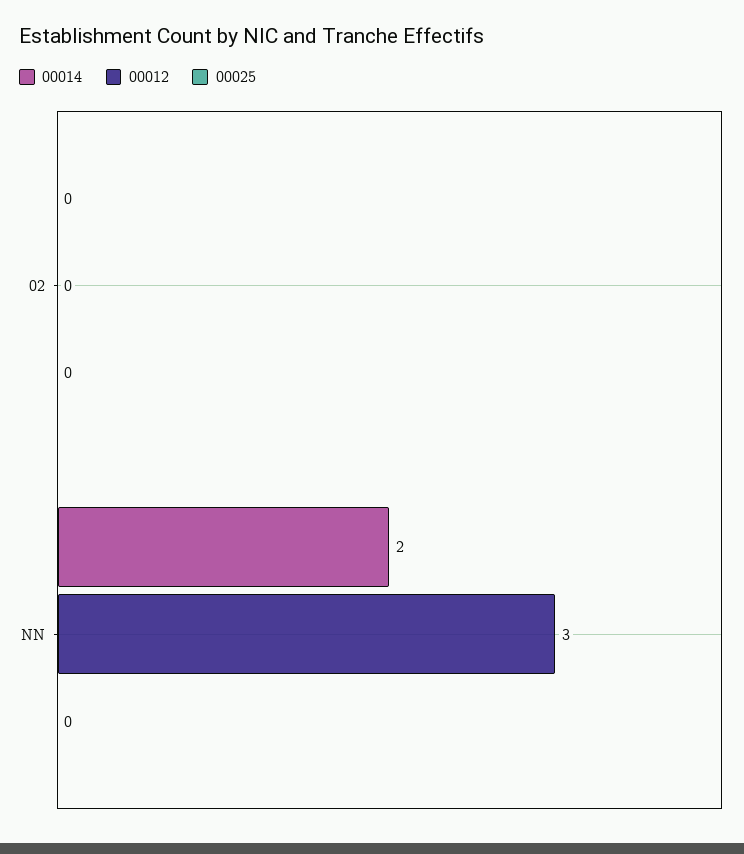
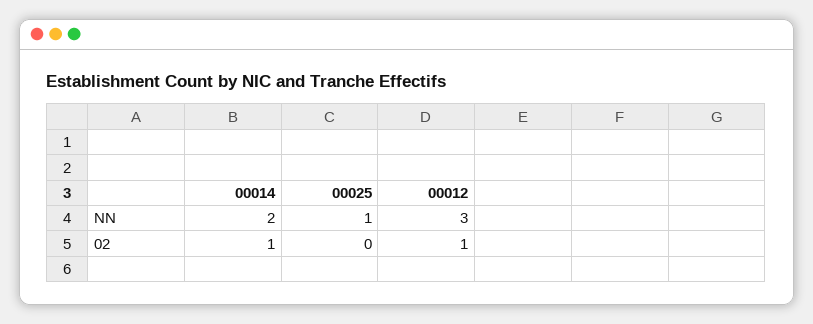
  {
    "00014": {
-     "02": 0,
+     "02": 1,
      "NN": 2
    },
    "00012": {
-     "02": 0,
+     "02": 1,
      "NN": 3
    },
    "00025": {
      "02": 0,
-     "NN": 0
+     "NN": 1
    }
  }

